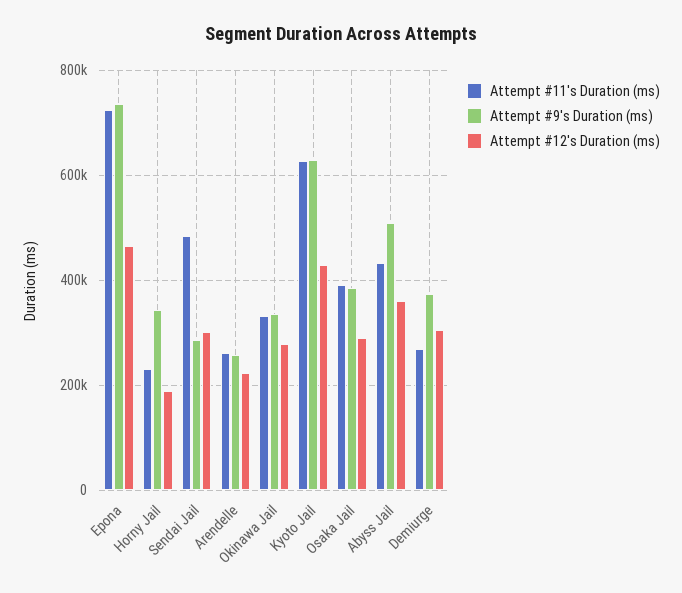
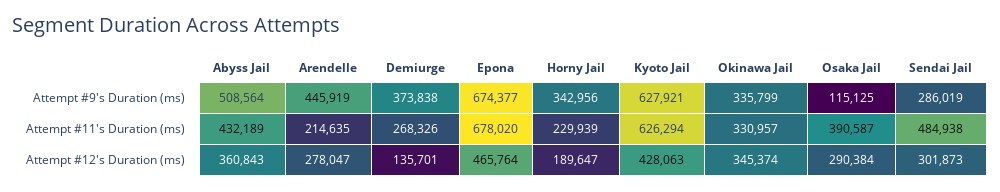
  {
    "Attempt #11's Duration (ms)": {
-     "Epona": 720000,
+     "Epona": 678020,
      "Horny Jail": 229939,
      "Sendai Jail": 484938,
-     "Arendelle": 260000,
+     "Arendelle": 214635,
      "Okinawa Jail": 330957,
      "Kyoto Jail": 626294,
      "Osaka Jail": 390587,
      "Abyss Jail": 432189,
      "Demiurge": 268326
    },
    "Attempt #9's Duration (ms)": {
-     "Epona": 740000,
+     "Epona": 674377,
      "Horny Jail": 342956,
      "Sendai Jail": 286019,
-     "Arendelle": 260000,
+     "Arendelle": 445919,
      "Okinawa Jail": 335799,
      "Kyoto Jail": 627921,
-     "Osaka Jail": 380000,
+     "Osaka Jail": 115125,
      "Abyss Jail": 508564,
      "Demiurge": 373838
    },
    "Attempt #12's Duration (ms)": {
      "Epona": 465764,
      "Horny Jail": 189647,
      "Sendai Jail": 301873,
-     "Arendelle": 220000,
+     "Arendelle": 278047,
-     "Okinawa Jail": 280000,
+     "Okinawa Jail": 345374,
      "Kyoto Jail": 428063,
      "Osaka Jail": 290384,
      "Abyss Jail": 360843,
-     "Demiurge": 300000
+     "Demiurge": 135701
    }
  }

